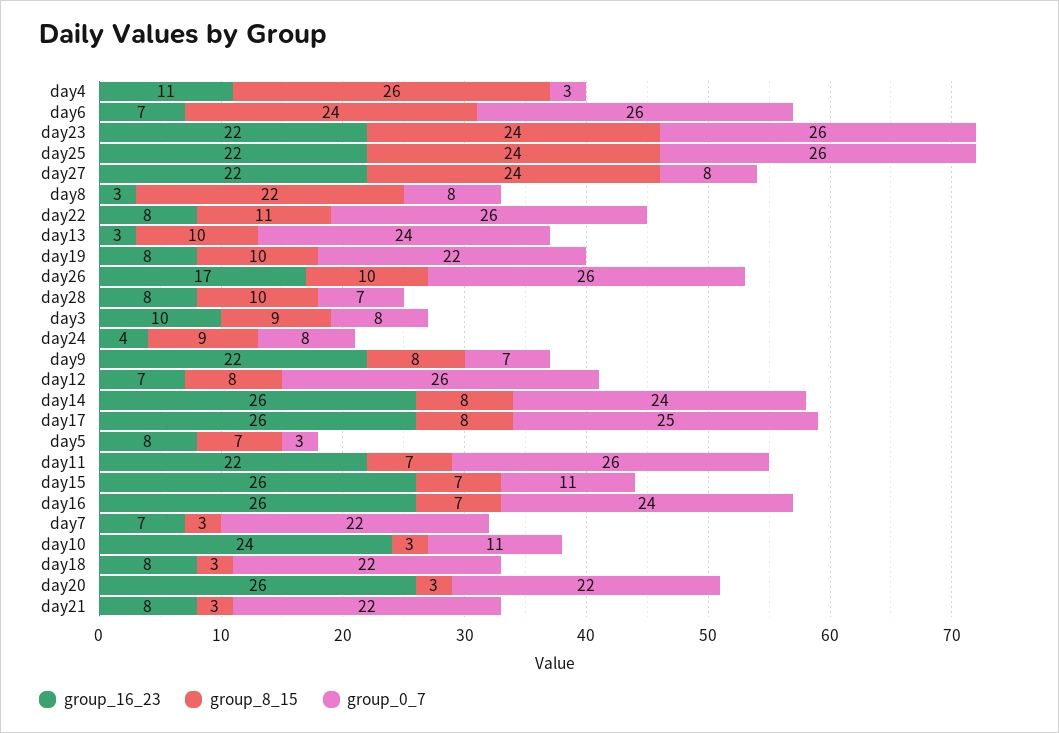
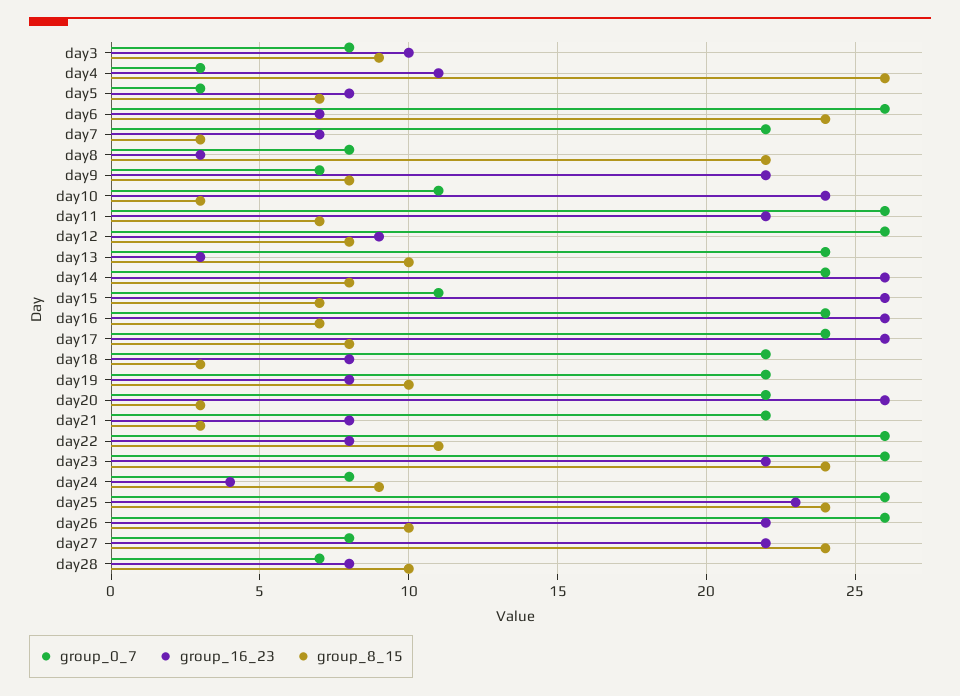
  {
    "group_16_23": {
      "day4": 11,
      "day6": 7,
      "day23": 22,
-     "day25": 22,
+     "day25": 23,
      "day27": 22,
      "day8": 3,
      "day22": 8,
      "day13": 3,
      "day19": 8,
-     "day26": 17,
+     "day26": 22,
      "day28": 8,
      "day3": 10,
      "day24": 4,
      "day9": 22,
-     "day12": 7,
+     "day12": 9,
      "day14": 26,
      "day17": 26,
      "day5": 8,
      "day11": 22,
      "day15": 26,
      "day16": 26,
      "day7": 7,
      "day10": 24,
      "day18": 8,
      "day20": 26,
      "day21": 8
    },
    "group_8_15": {
      "day4": 26,
      "day6": 24,
      "day23": 24,
      "day25": 24,
      "day27": 24,
      "day8": 22,
      "day22": 11,
      "day13": 10,
      "day19": 10,
      "day26": 10,
      "day28": 10,
      "day3": 9,
      "day24": 9,
      "day9": 8,
      "day12": 8,
      "day14": 8,
      "day17": 8,
      "day5": 7,
      "day11": 7,
      "day15": 7,
      "day16": 7,
      "day7": 3,
      "day10": 3,
      "day18": 3,
      "day20": 3,
      "day21": 3
    },
    "group_0_7": {
      "day4": 3,
      "day6": 26,
      "day23": 26,
      "day25": 26,
      "day27": 8,
      "day8": 8,
      "day22": 26,
      "day13": 24,
      "day19": 22,
      "day26": 26,
      "day28": 7,
      "day3": 8,
      "day24": 8,
      "day9": 7,
      "day12": 26,
      "day14": 24,
-     "day17": 25,
+     "day17": 24,
      "day5": 3,
      "day11": 26,
      "day15": 11,
      "day16": 24,
      "day7": 22,
      "day10": 11,
      "day18": 22,
      "day20": 22,
      "day21": 22
    }
  }

